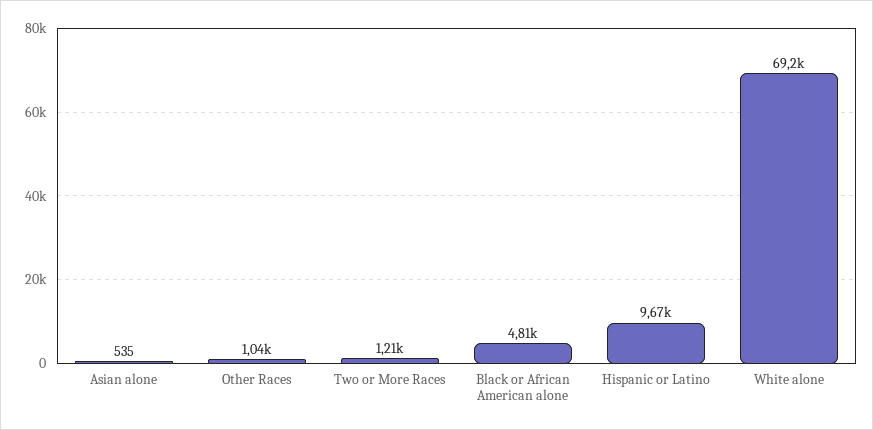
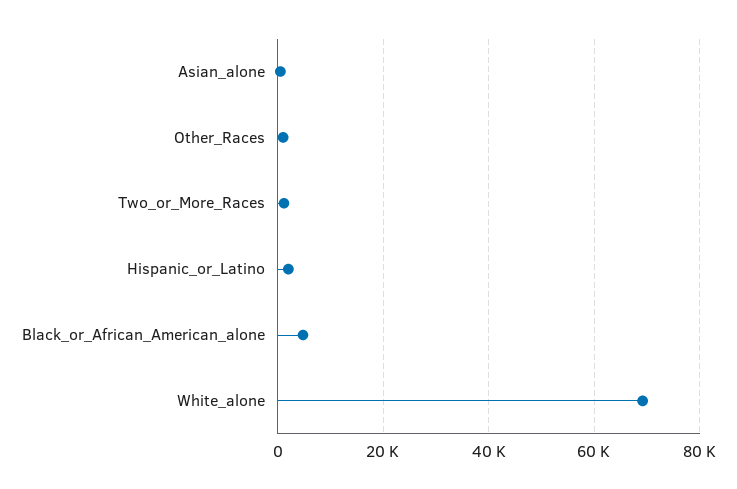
  {
    "Asian alone": 535,
    "Other Races": 1040,
    "Two or More Races": 1210,
    "Black or African American alone": 4810,
-   "Hispanic or Latino": 9670,
+   "Hispanic or Latino": 2000,
    "White alone": 69200
  }

